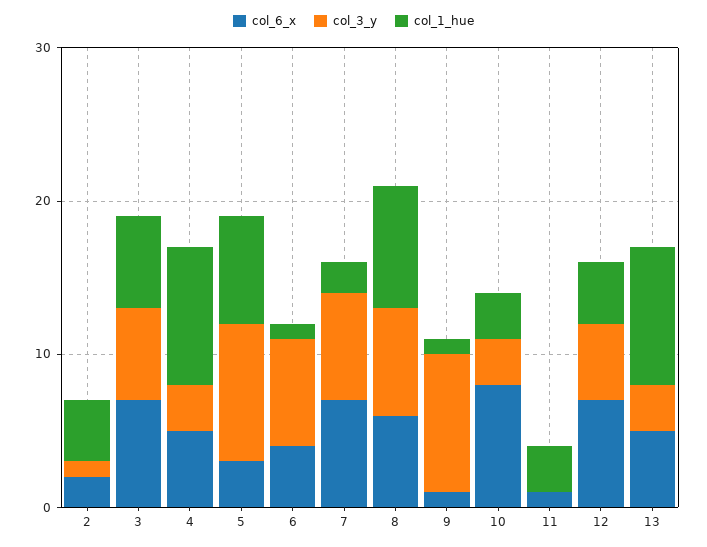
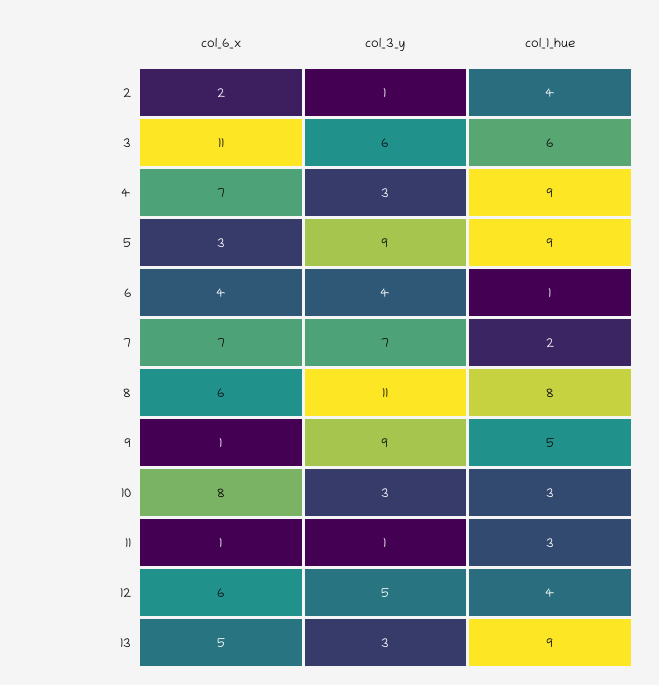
  {
    "col_6_x": {
      "2": 2,
-     "3": 7,
+     "3": 11,
-     "4": 5,
+     "4": 7,
      "5": 3,
      "6": 4,
      "7": 7,
      "8": 6,
      "9": 1,
      "10": 8,
      "11": 1,
-     "12": 7,
+     "12": 6,
      "13": 5
    },
    "col_3_y": {
      "2": 1,
      "3": 6,
      "4": 3,
      "5": 9,
-     "6": 7,
+     "6": 4,
      "7": 7,
-     "8": 7,
+     "8": 11,
      "9": 9,
      "10": 3,
-     "11": 0,
+     "11": 1,
      "12": 5,
      "13": 3
    },
    "col_1_hue": {
      "2": 4,
      "3": 6,
      "4": 9,
-     "5": 7,
+     "5": 9,
      "6": 1,
      "7": 2,
      "8": 8,
-     "9": 1,
+     "9": 5,
      "10": 3,
      "11": 3,
      "12": 4,
      "13": 9
    }
  }

